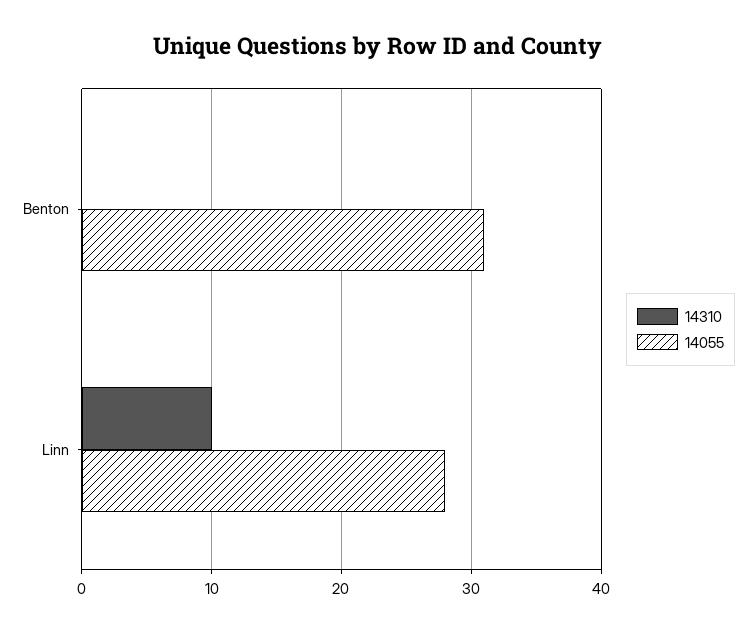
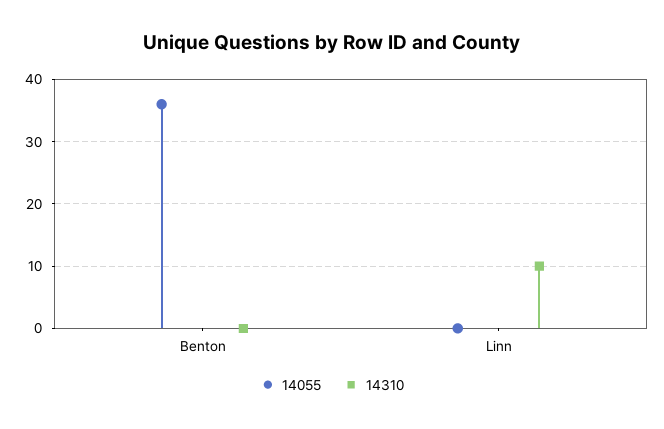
  {
    "14310": {
      "Benton": 0,
      "Linn": 10
    },
    "14055": {
-     "Benton": 31,
+     "Benton": 36,
-     "Linn": 28
+     "Linn": 0
    }
  }

